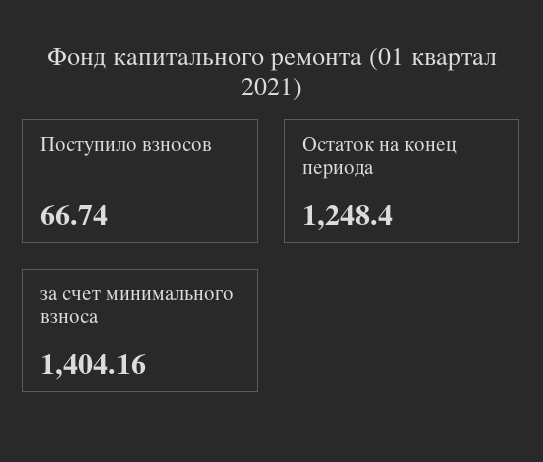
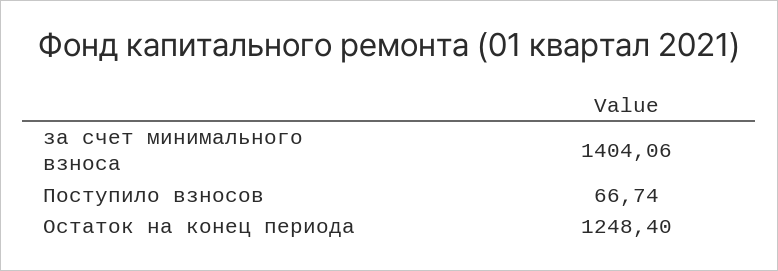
  {
    "Поступило взносов": 66.74,
    "Остаток на конец периода": 1248.4,
-   "за счет минимального взноса": 1404.16
+   "за счет минимального взноса": 1404.06
  }

